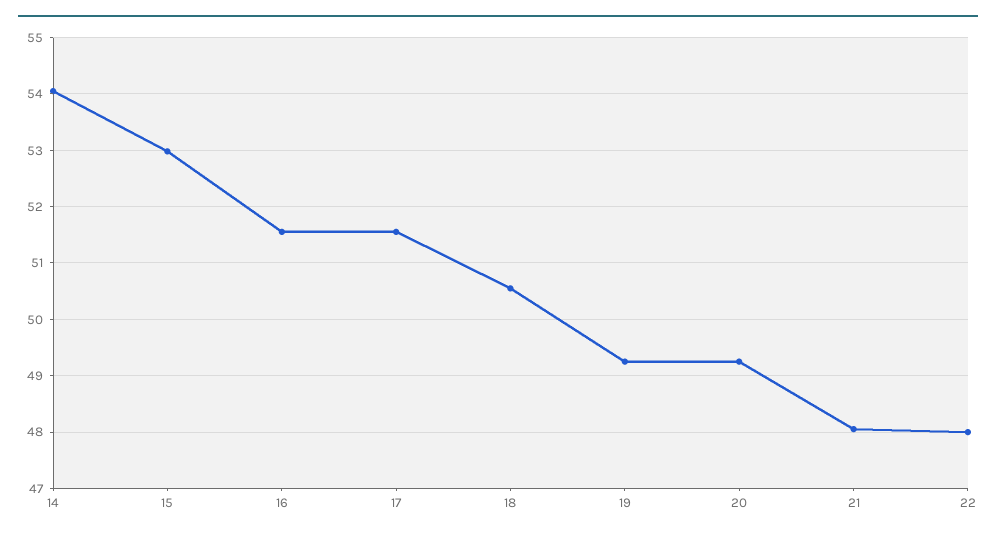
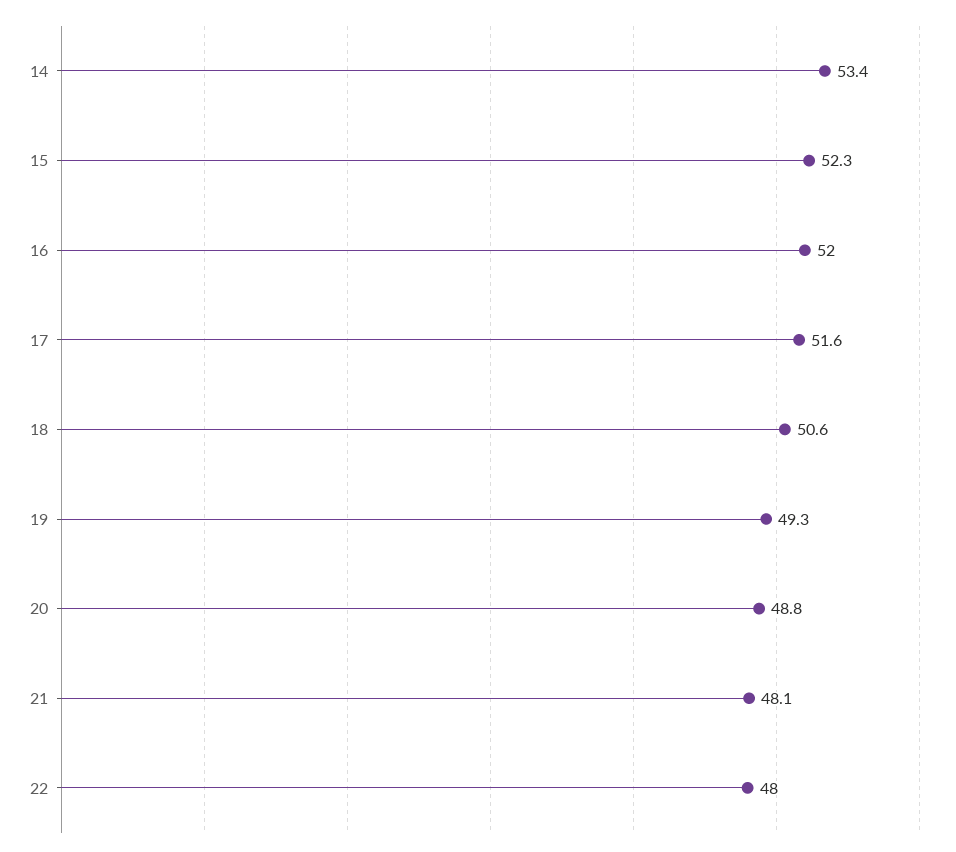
  {
-   "14": 54,
+   "14": 53.4,
-   "15": 53,
+   "15": 52.3,
-   "16": 51.6,
+   "16": 52,
    "17": 51.6,
    "18": 50.6,
    "19": 49.3,
-   "20": 49.2,
+   "20": 48.8,
    "21": 48.1,
    "22": 48
  }

